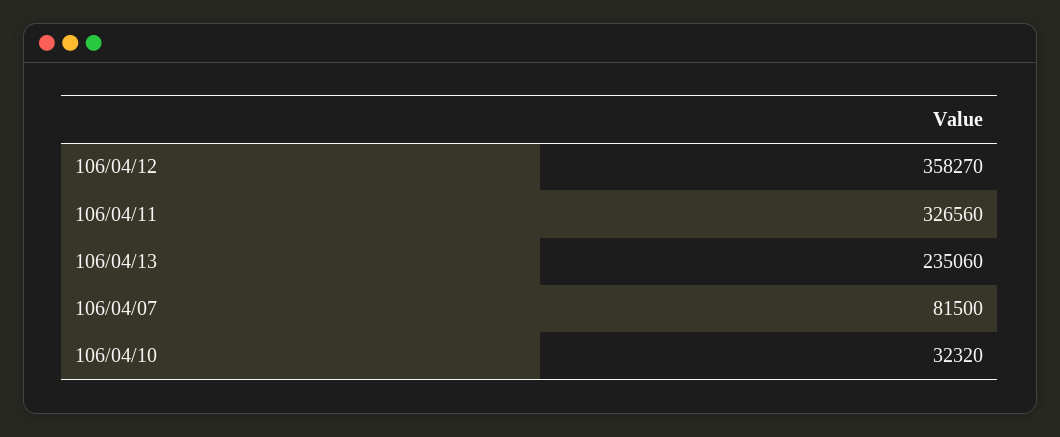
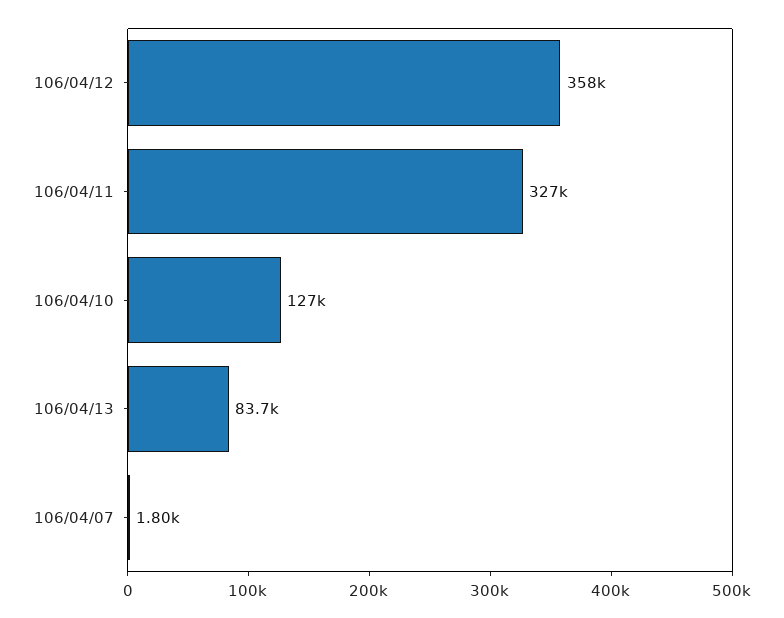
  {
    "106/04/12": 358270,
    "106/04/11": 326560,
-   "106/04/13": 235060,
+   "106/04/13": 83700,
-   "106/04/07": 81500,
+   "106/04/07": 1800,
-   "106/04/10": 32320
+   "106/04/10": 127000
  }

